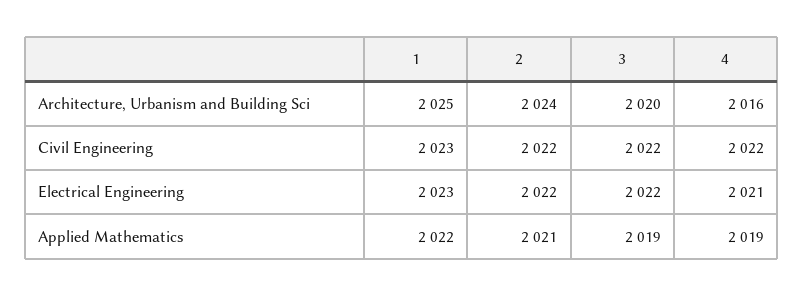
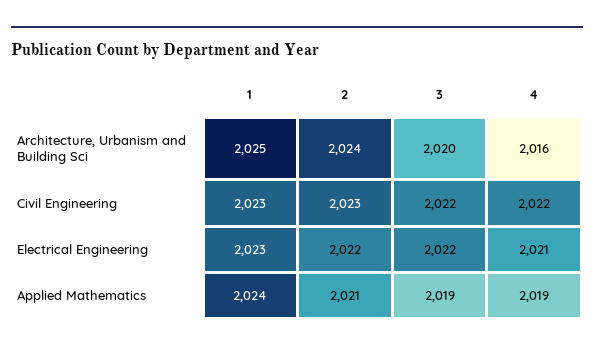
  {
    "1": {
      "Architecture, Urbanism and Building Sci": 2025,
      "Civil Engineering": 2023,
      "Electrical Engineering": 2023,
-     "Applied Mathematics": 2022
+     "Applied Mathematics": 2024
    },
    "2": {
      "Architecture, Urbanism and Building Sci": 2024,
-     "Civil Engineering": 2022,
+     "Civil Engineering": 2023,
      "Electrical Engineering": 2022,
      "Applied Mathematics": 2021
    },
    "3": {
      "Architecture, Urbanism and Building Sci": 2020,
      "Civil Engineering": 2022,
      "Electrical Engineering": 2022,
      "Applied Mathematics": 2019
    },
    "4": {
      "Architecture, Urbanism and Building Sci": 2016,
      "Civil Engineering": 2022,
      "Electrical Engineering": 2021,
      "Applied Mathematics": 2019
    }
  }

